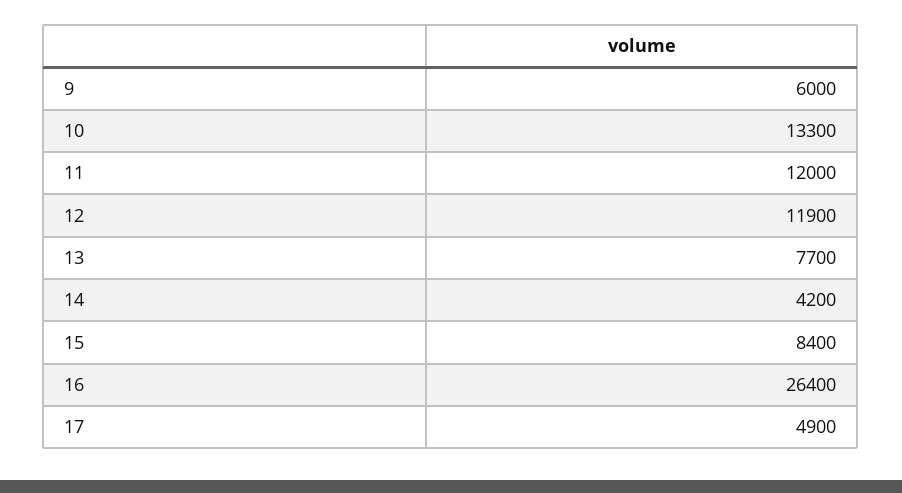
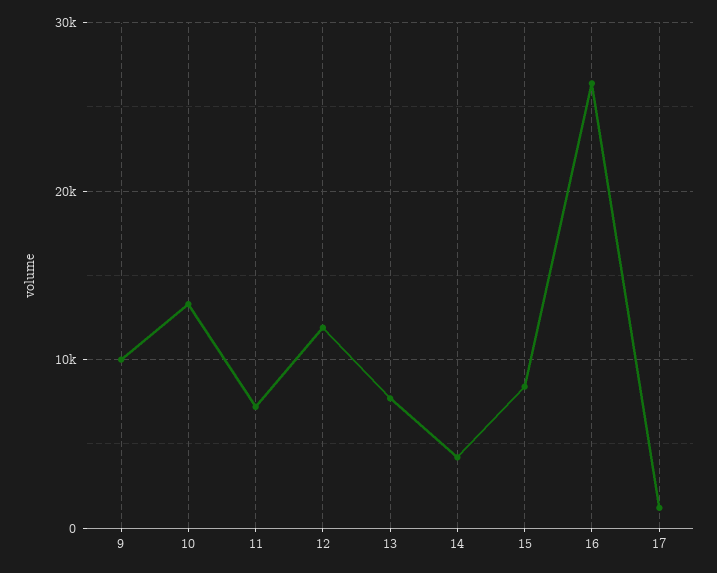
  {
-   "9": 6000,
+   "9": 10000,
    "10": 13300,
-   "11": 12000,
+   "11": 7000,
    "12": 11900,
    "13": 7700,
    "14": 4200,
    "15": 8400,
    "16": 26400,
-   "17": 4900
+   "17": 1000
  }

